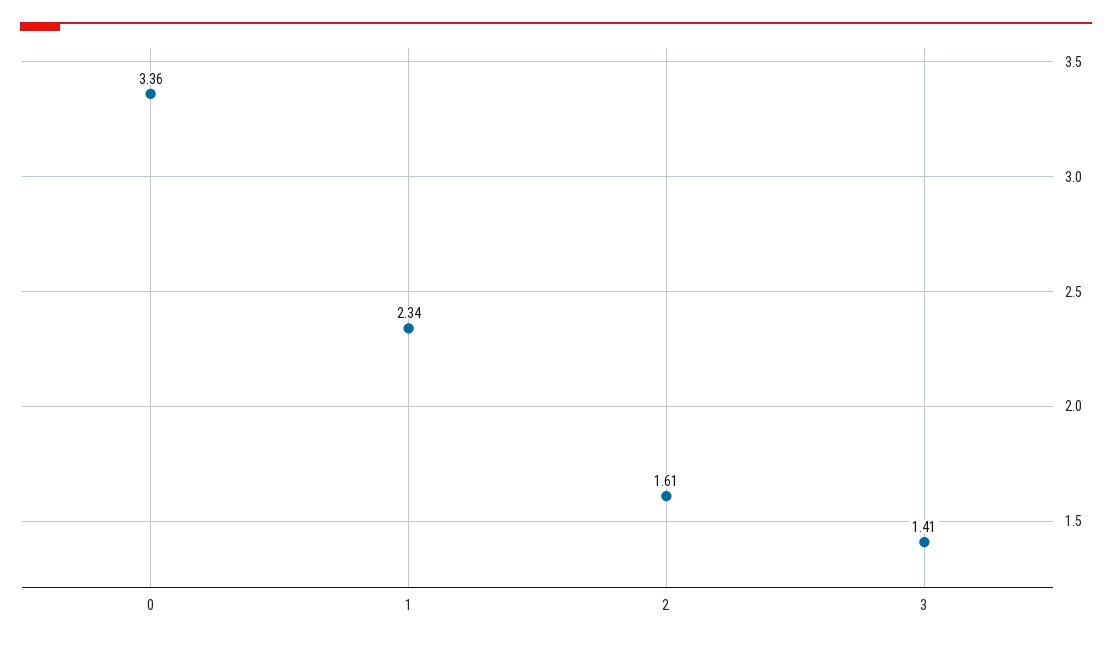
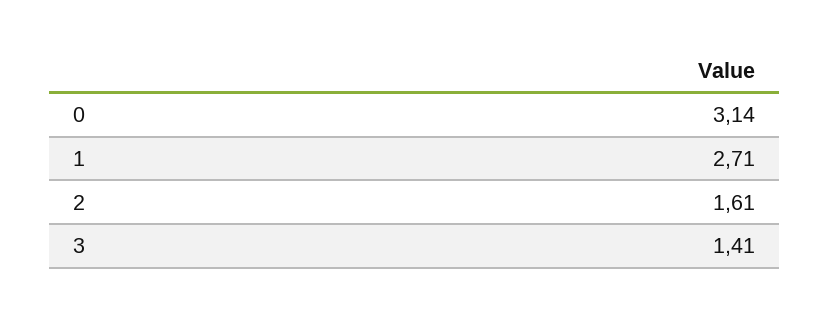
  {
-   "0": 3.36,
+   "0": 3.14,
-   "1": 2.34,
+   "1": 2.71,
    "2": 1.61,
    "3": 1.41
  }

